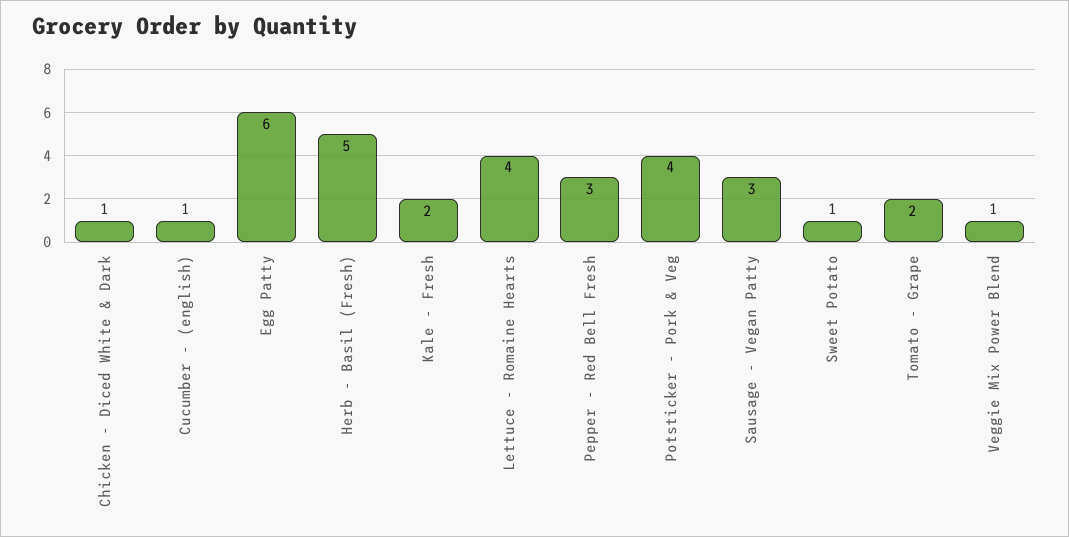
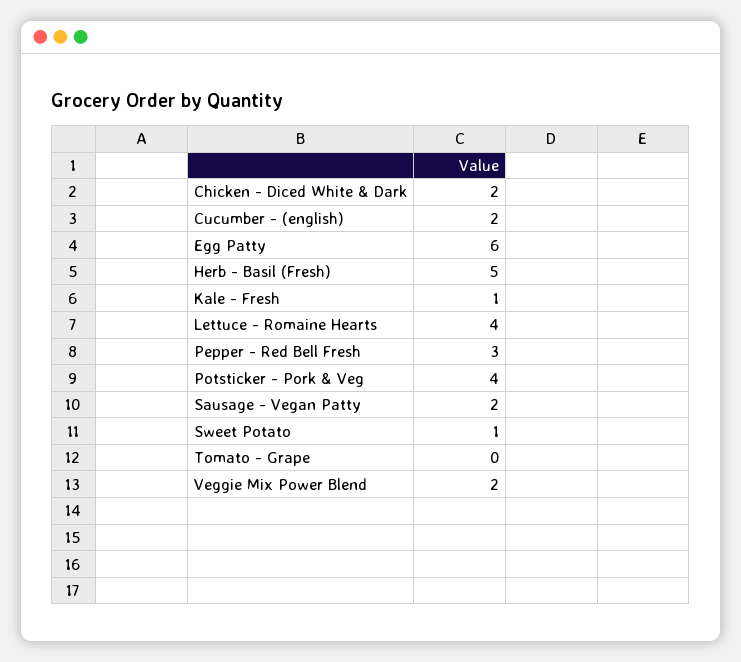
  {
-   "Chicken - Diced White & Dark": 1,
+   "Chicken - Diced White & Dark": 2,
-   "Cucumber - (english)": 1,
+   "Cucumber - (english)": 2,
    "Egg Patty": 6,
    "Herb - Basil (Fresh)": 5,
-   "Kale - Fresh": 2,
+   "Kale - Fresh": 1,
    "Lettuce - Romaine Hearts": 4,
    "Pepper - Red Bell Fresh": 3,
    "Potsticker - Pork & Veg": 4,
-   "Sausage - Vegan Patty": 3,
+   "Sausage - Vegan Patty": 2,
    "Sweet Potato": 1,
-   "Tomato - Grape": 2,
+   "Tomato - Grape": 0,
-   "Veggie Mix Power Blend": 1
+   "Veggie Mix Power Blend": 2
  }

